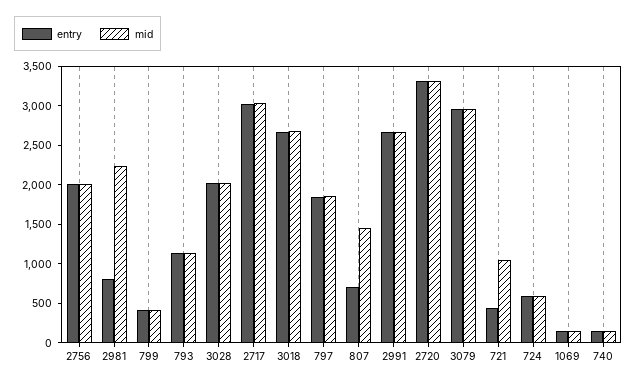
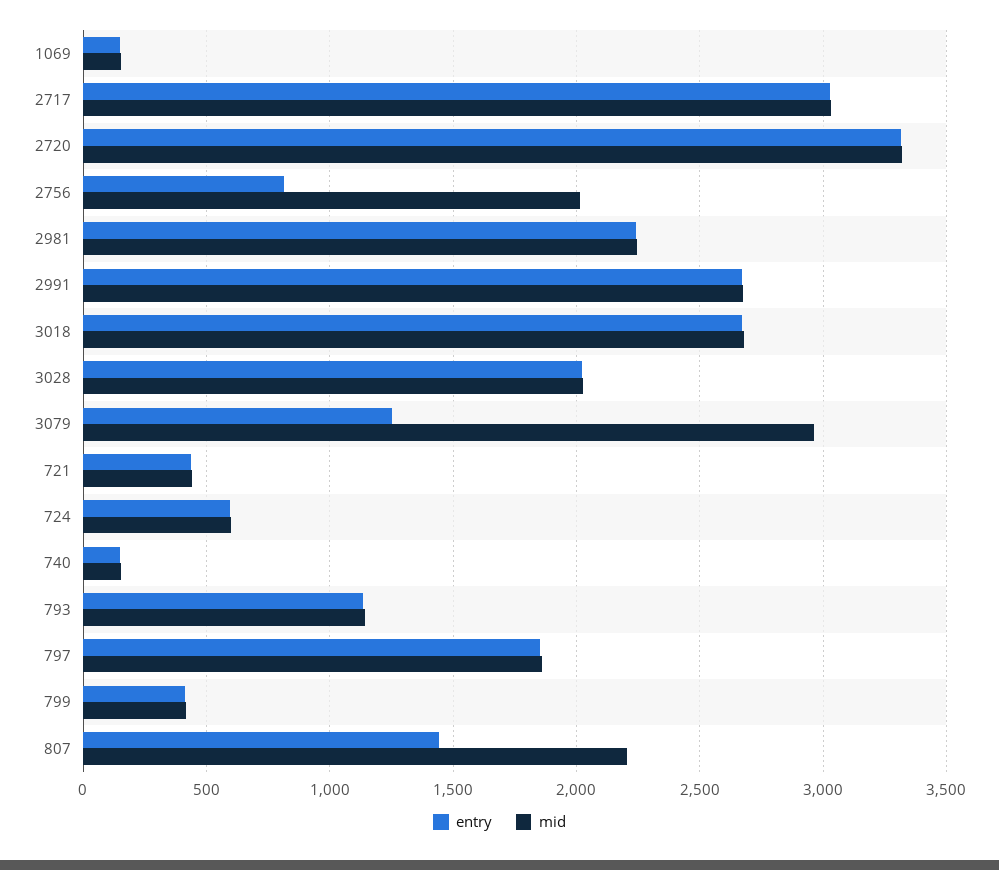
  {
    "entry": {
-     "2756": 2000,
+     "2756": 800,
-     "2981": 750,
+     "2981": 2250,
      "799": 400,
      "793": 1150,
      "3028": 2000,
      "2717": 3050,
      "3018": 2650,
      "797": 1850,
-     "807": 750,
+     "807": 1450,
      "2991": 2650,
      "2720": 3300,
-     "3079": 3000,
+     "3079": 1250,
      "721": 450,
      "724": 600,
      "1069": 150,
      "740": 150
    },
    "mid": {
      "2756": 2000,
      "2981": 2250,
      "799": 400,
      "793": 1150,
      "3028": 2050,
      "2717": 3050,
      "3018": 2700,
      "797": 1850,
-     "807": 1500,
+     "807": 2200,
      "2991": 2700,
      "2720": 3300,
      "3079": 2950,
-     "721": 1000,
+     "721": 450,
      "724": 600,
      "1069": 150,
      "740": 150
    }
  }

